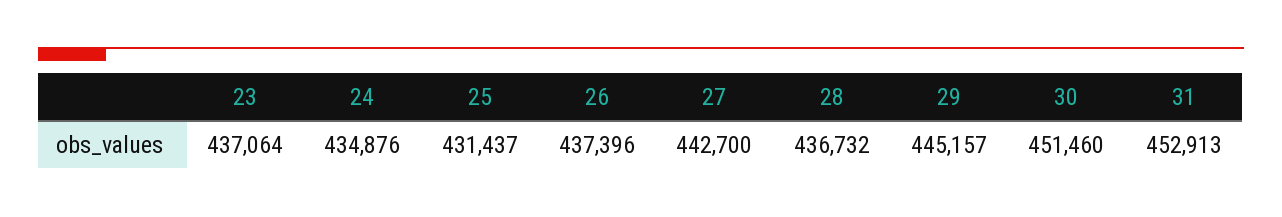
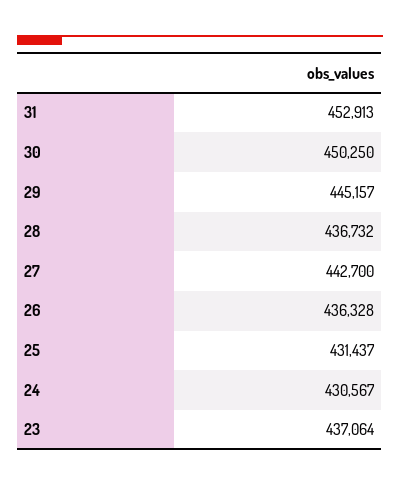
  {
    "23": 437064,
-   "24": 434876,
+   "24": 430567,
    "25": 431437,
-   "26": 437396,
+   "26": 436328,
    "27": 442700,
    "28": 436732,
    "29": 445157,
-   "30": 451460,
+   "30": 450250,
    "31": 452913
  }

